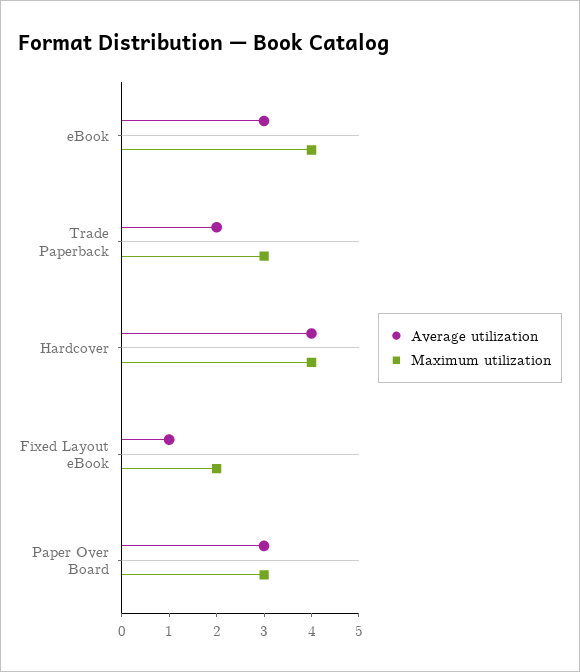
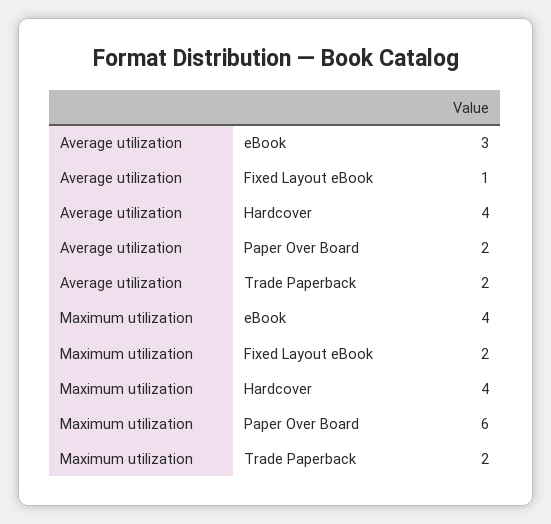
  {
    "Average utilization": {
      "eBook": 3,
      "Trade Paperback": 2,
      "Hardcover": 4,
      "Fixed Layout eBook": 1,
-     "Paper Over Board": 3
+     "Paper Over Board": 2
    },
    "Maximum utilization": {
      "eBook": 4,
-     "Trade Paperback": 3,
+     "Trade Paperback": 2,
      "Hardcover": 4,
      "Fixed Layout eBook": 2,
-     "Paper Over Board": 3
+     "Paper Over Board": 6
    }
  }

